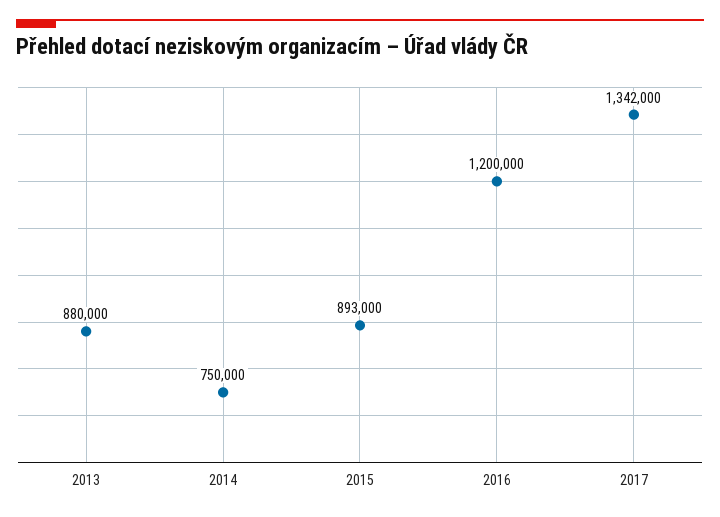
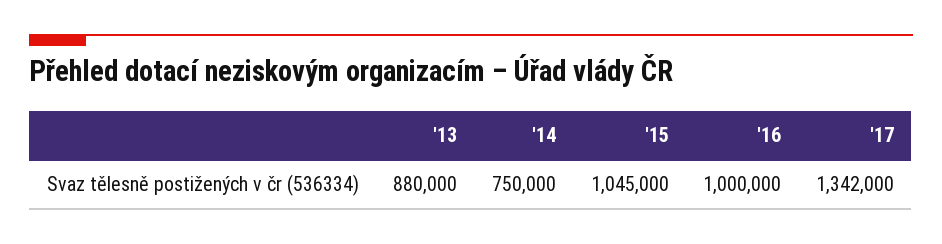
  {
    "2013": 880000,
    "2014": 750000,
-   "2015": 893000,
+   "2015": 1045000,
-   "2016": 1200000,
+   "2016": 1000000,
    "2017": 1342000
  }

